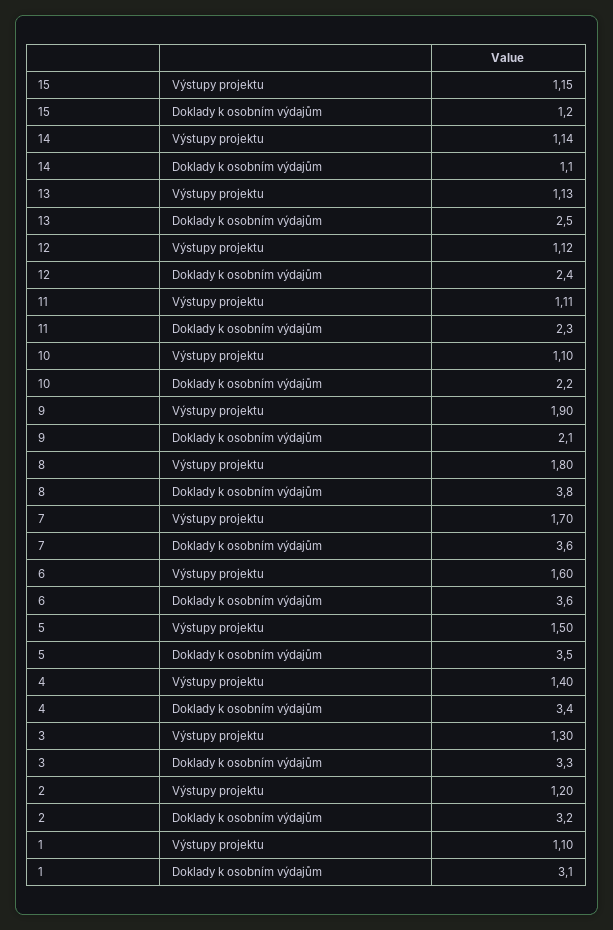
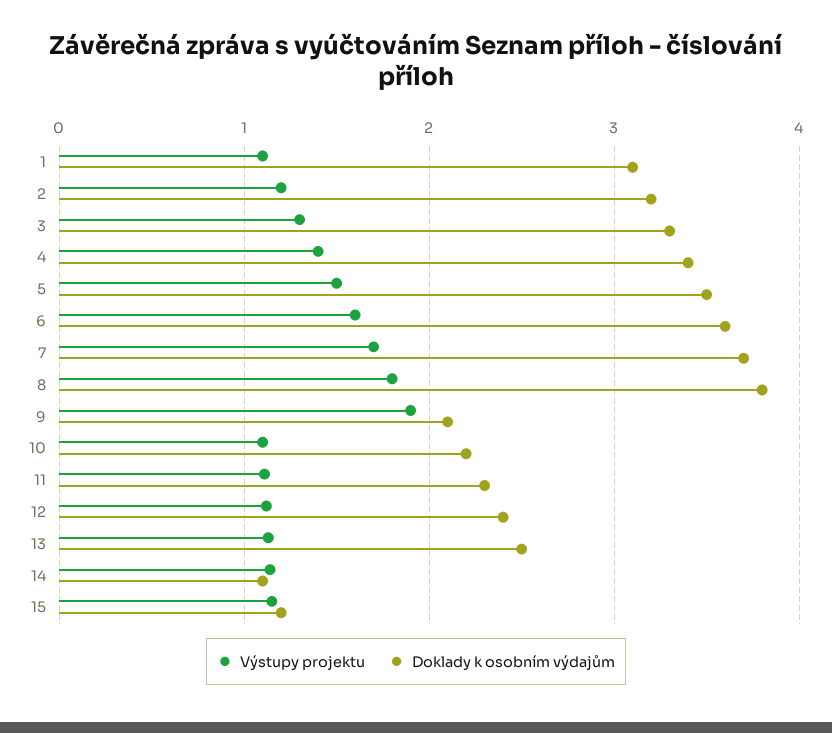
  {
    "Výstupy projektu": {
      "15": 1.15,
      "14": 1.14,
      "13": 1.13,
      "12": 1.12,
      "11": 1.11,
      "10": 1.1,
      "9": 1.9,
      "8": 1.8,
      "7": 1.7,
      "6": 1.6,
      "5": 1.5,
      "4": 1.4,
      "3": 1.3,
      "2": 1.2,
      "1": 1.1
    },
    "Doklady k osobním výdajům": {
      "15": 1.2,
      "14": 1.1,
      "13": 2.5,
      "12": 2.4,
      "11": 2.3,
      "10": 2.2,
      "9": 2.1,
      "8": 3.8,
-     "7": 3.6,
+     "7": 3.7,
      "6": 3.6,
      "5": 3.5,
      "4": 3.4,
      "3": 3.3,
      "2": 3.2,
      "1": 3.1
    }
  }

